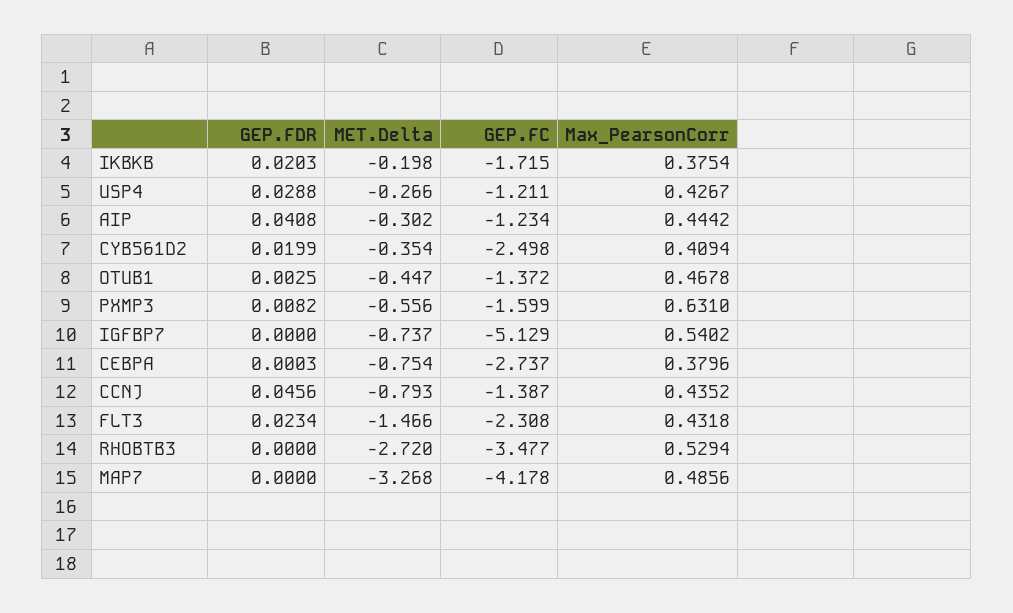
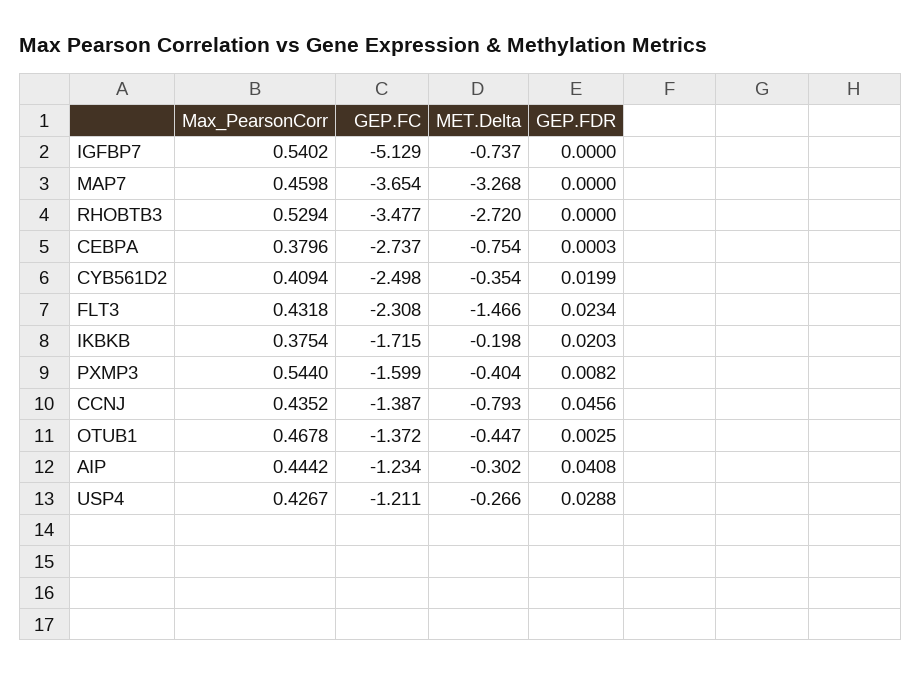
  {
    "GEP.FDR": {
      "IKBKB": 0.0203,
      "USP4": 0.0288,
      "AIP": 0.0408,
      "CYB561D2": 0.0199,
      "OTUB1": 0.0025,
      "PXMP3": 0.0082,
      "IGFBP7": 0,
      "CEBPA": 0.0003,
      "CCNJ": 0.0456,
      "FLT3": 0.0234,
      "RHOBTB3": 0,
      "MAP7": 0
    },
    "MET.Delta": {
      "IKBKB": -0.198,
      "USP4": -0.266,
      "AIP": -0.302,
      "CYB561D2": -0.354,
      "OTUB1": -0.447,
-     "PXMP3": -0.556,
+     "PXMP3": -0.404,
      "IGFBP7": -0.737,
      "CEBPA": -0.754,
      "CCNJ": -0.793,
      "FLT3": -1.466,
      "RHOBTB3": -2.72,
      "MAP7": -3.268
    },
    "GEP.FC": {
      "IKBKB": -1.715,
      "USP4": -1.211,
      "AIP": -1.234,
      "CYB561D2": -2.498,
      "OTUB1": -1.372,
      "PXMP3": -1.599,
      "IGFBP7": -5.129,
      "CEBPA": -2.737,
      "CCNJ": -1.387,
      "FLT3": -2.308,
      "RHOBTB3": -3.477,
-     "MAP7": -4.178
+     "MAP7": -3.654
    },
    "Max_PearsonCorr": {
      "IKBKB": 0.3754,
      "USP4": 0.4267,
      "AIP": 0.4442,
      "CYB561D2": 0.4094,
      "OTUB1": 0.4678,
-     "PXMP3": 0.631,
+     "PXMP3": 0.544,
      "IGFBP7": 0.5402,
      "CEBPA": 0.3796,
      "CCNJ": 0.4352,
      "FLT3": 0.4318,
      "RHOBTB3": 0.5294,
-     "MAP7": 0.4856
+     "MAP7": 0.4598
    }
  }

